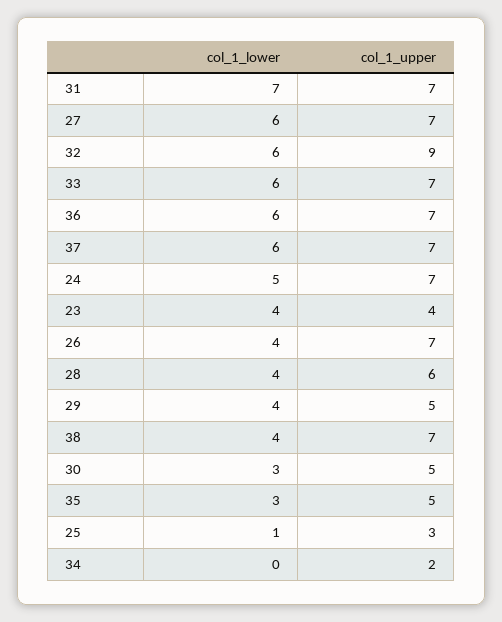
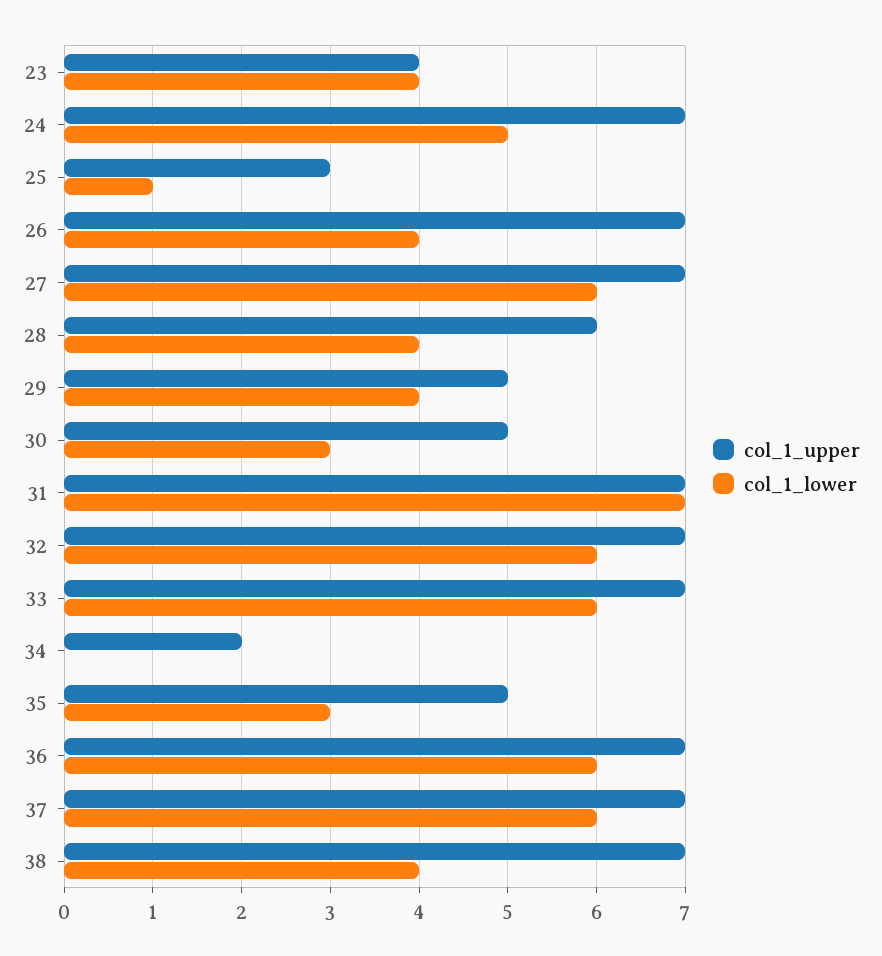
  {
    "col_1_lower": {
      "31": 7,
      "27": 6,
      "32": 6,
      "33": 6,
      "36": 6,
      "37": 6,
      "24": 5,
      "23": 4,
      "26": 4,
      "28": 4,
      "29": 4,
      "38": 4,
      "30": 3,
      "35": 3,
      "25": 1,
      "34": 0
    },
    "col_1_upper": {
      "31": 7,
      "27": 7,
-     "32": 9,
+     "32": 7,
      "33": 7,
      "36": 7,
      "37": 7,
      "24": 7,
      "23": 4,
      "26": 7,
      "28": 6,
      "29": 5,
      "38": 7,
      "30": 5,
      "35": 5,
      "25": 3,
      "34": 2
    }
  }

